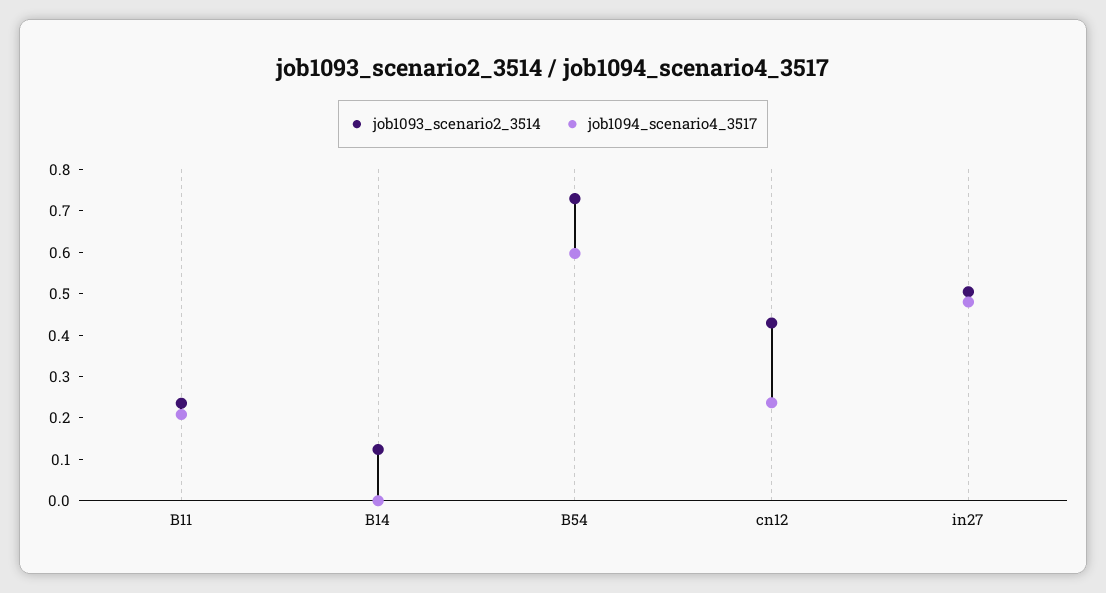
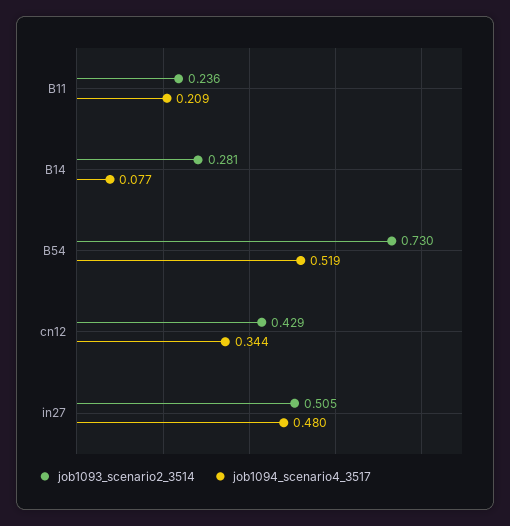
  {
    "job1093_scenario2_3514": {
      "B11": 0.236,
-     "B14": 0.12,
+     "B14": 0.281,
      "B54": 0.73,
      "cn12": 0.429,
      "in27": 0.505
    },
    "job1094_scenario4_3517": {
      "B11": 0.209,
-     "B14": 0,
+     "B14": 0.077,
-     "B54": 0.6,
+     "B54": 0.519,
-     "cn12": 0.24,
+     "cn12": 0.344,
      "in27": 0.48
    }
  }

